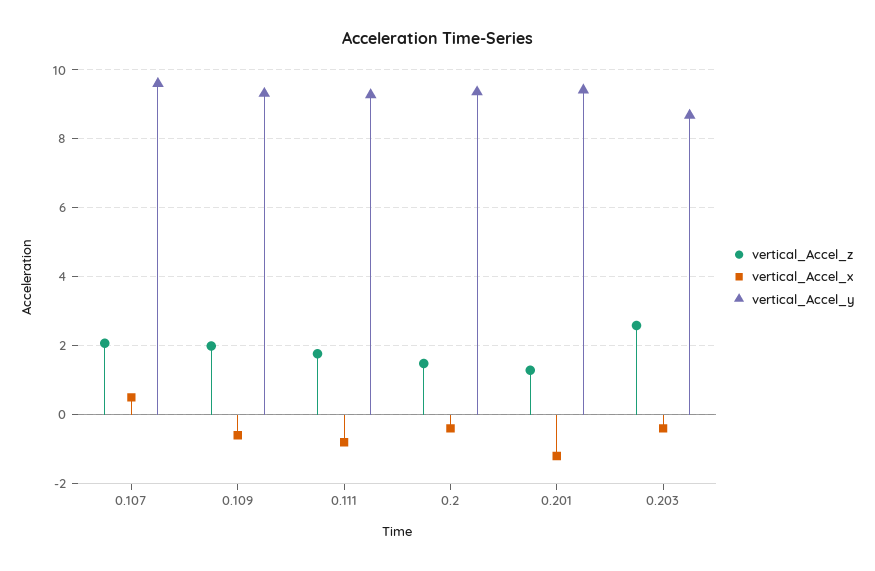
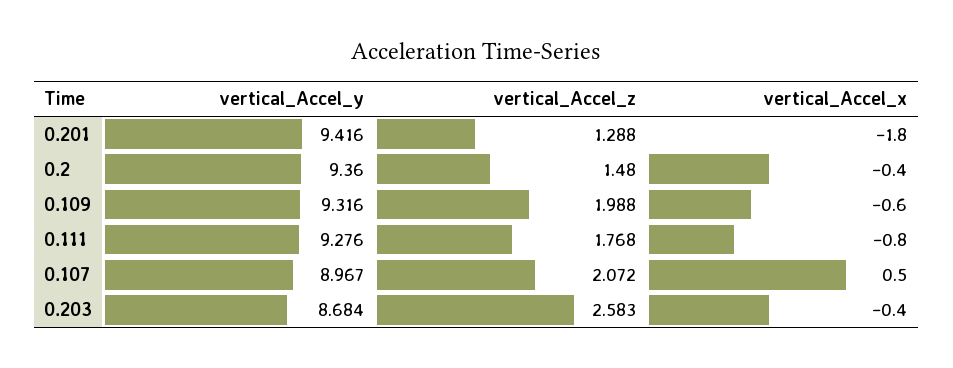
  {
    "vertical_Accel_z": {
      "0.107": 2.072,
      "0.109": 1.988,
      "0.111": 1.768,
      "0.2": 1.48,
      "0.201": 1.288,
      "0.203": 2.583
    },
    "vertical_Accel_x": {
      "0.107": 0.5,
      "0.109": -0.6,
      "0.111": -0.8,
      "0.2": -0.4,
-     "0.201": -1.2,
+     "0.201": -1.8,
      "0.203": -0.4
    },
    "vertical_Accel_y": {
-     "0.107": 9.6,
+     "0.107": 8.967,
      "0.109": 9.316,
      "0.111": 9.276,
      "0.2": 9.36,
      "0.201": 9.416,
      "0.203": 8.684
    }
  }

